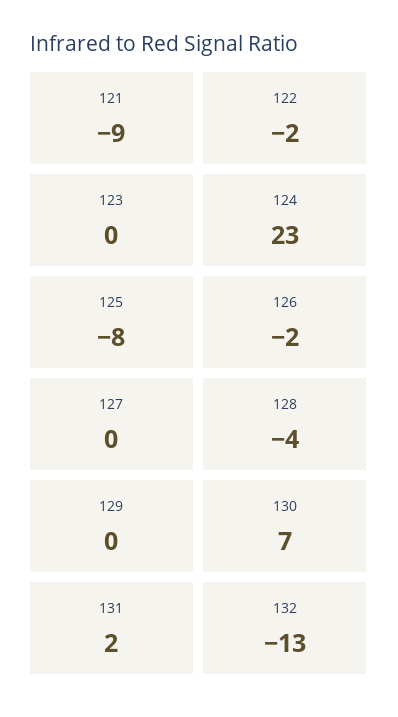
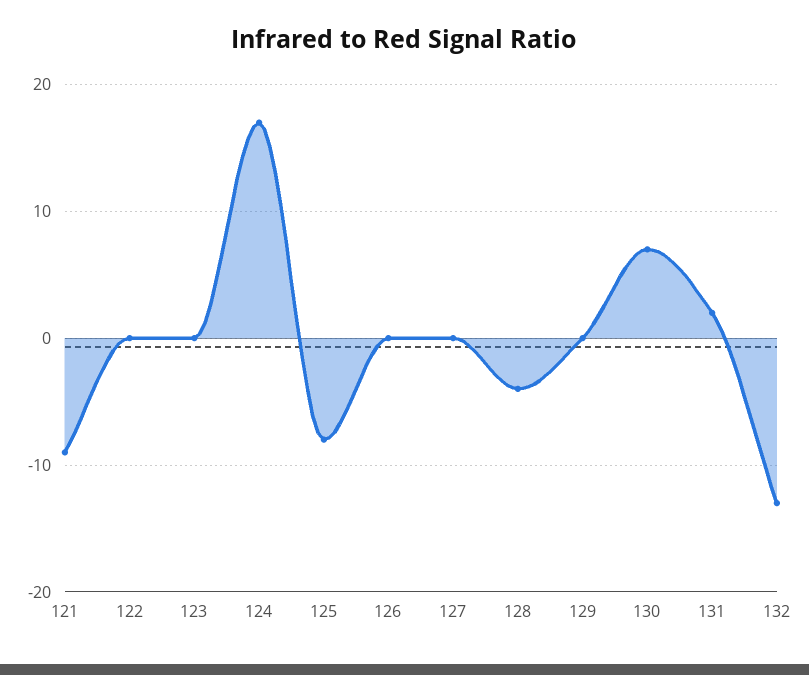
  {
    "121": -9,
-   "122": -2,
+   "122": 0,
    "123": 0,
-   "124": 23,
+   "124": 17,
    "125": -8,
-   "126": -2,
+   "126": 0,
    "127": 0,
    "128": -4,
    "129": 0,
    "130": 7,
    "131": 2,
    "132": -13
  }

